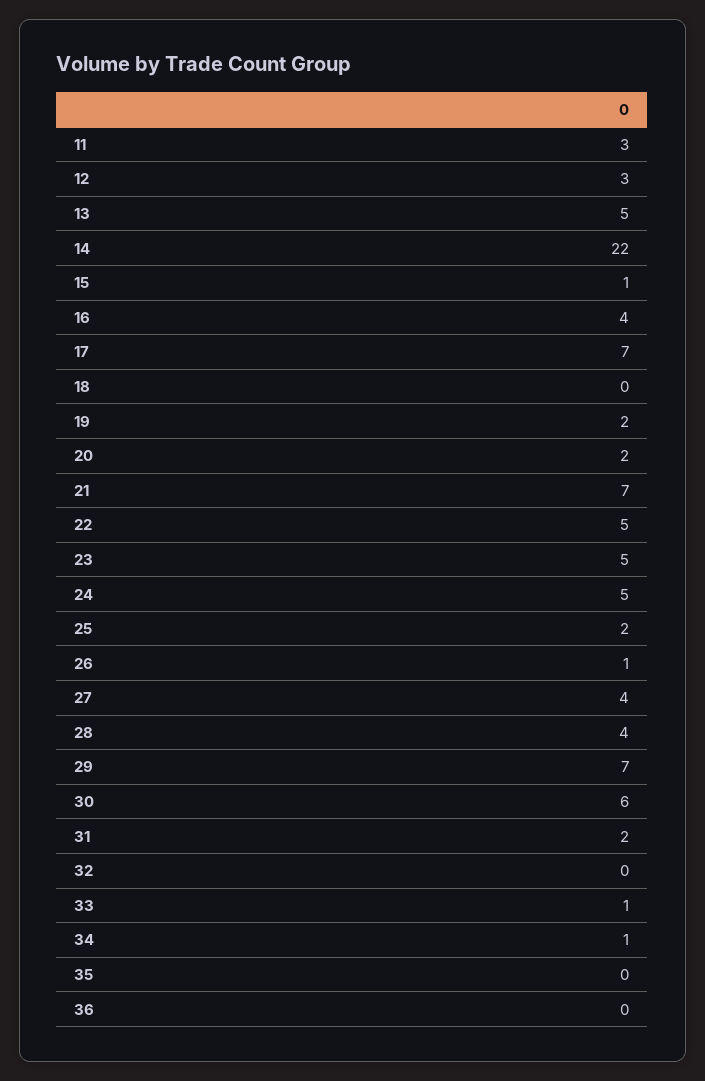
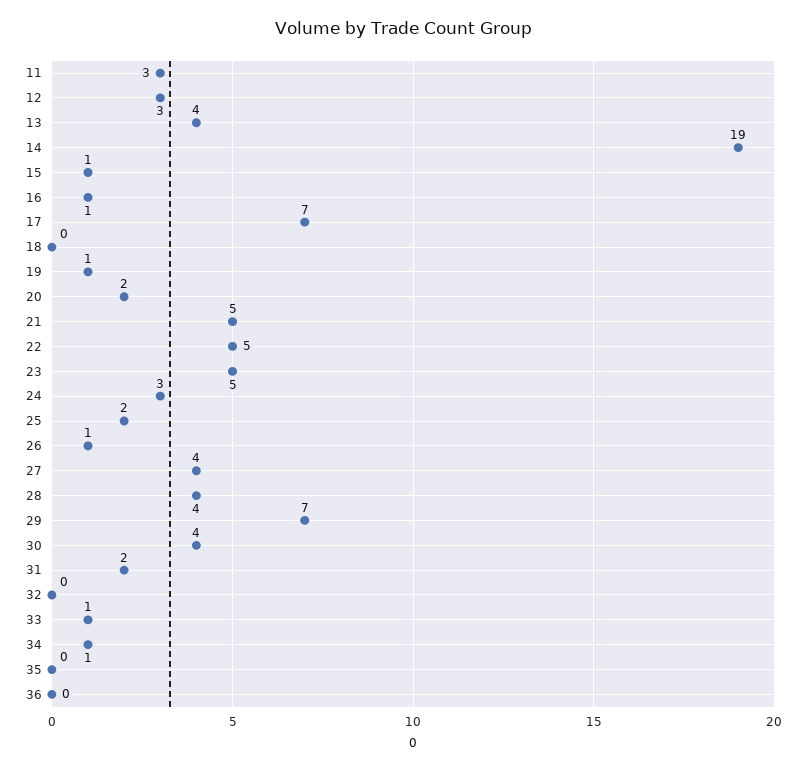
  {
    "11": 3,
    "12": 3,
-   "13": 5,
+   "13": 4,
-   "14": 22,
+   "14": 19,
    "15": 1,
-   "16": 4,
+   "16": 1,
    "17": 7,
    "18": 0,
-   "19": 2,
+   "19": 1,
    "20": 2,
-   "21": 7,
+   "21": 5,
    "22": 5,
    "23": 5,
-   "24": 5,
+   "24": 3,
    "25": 2,
    "26": 1,
    "27": 4,
    "28": 4,
    "29": 7,
-   "30": 6,
+   "30": 4,
    "31": 2,
    "32": 0,
    "33": 1,
    "34": 1,
    "35": 0,
    "36": 0
  }

